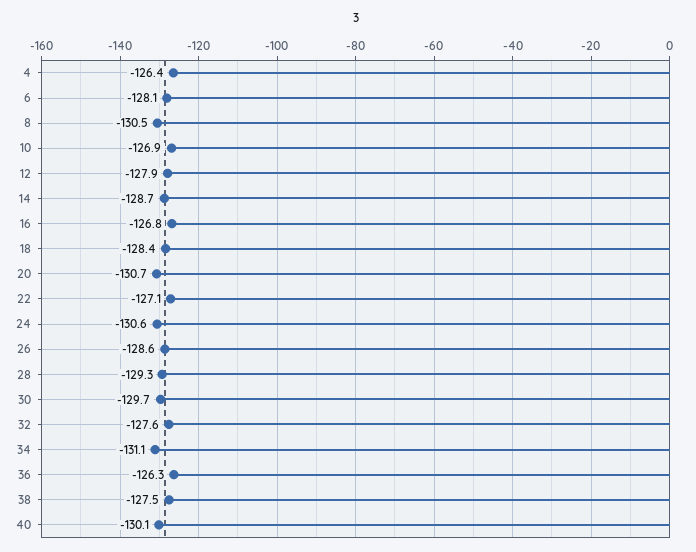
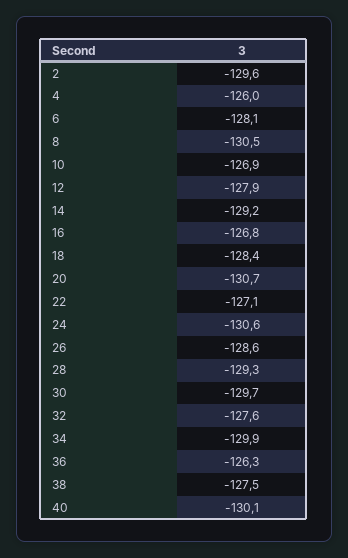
  {
-   "4": -126.4,
+   "4": -126,
    "6": -128.1,
    "8": -130.5,
    "10": -126.9,
    "12": -127.9,
-   "14": -128.7,
+   "14": -129.2,
    "16": -126.8,
    "18": -128.4,
    "20": -130.7,
    "22": -127.1,
    "24": -130.6,
    "26": -128.6,
    "28": -129.3,
    "30": -129.7,
    "32": -127.6,
-   "34": -131.1,
+   "34": -129.9,
    "36": -126.3,
    "38": -127.5,
-   "40": -130.1
+   "40": -130.1,
+   "2": -129.6
  }

